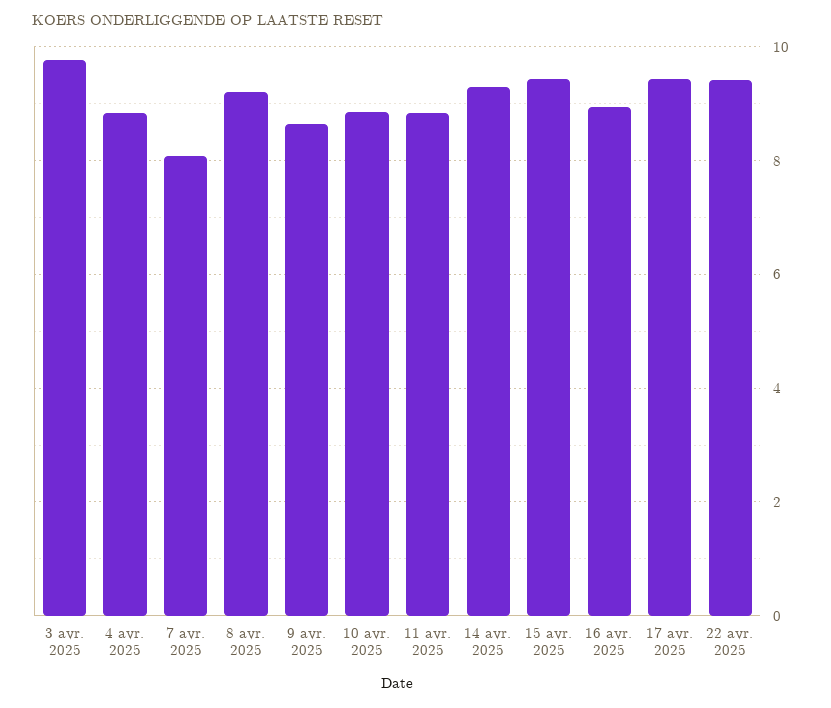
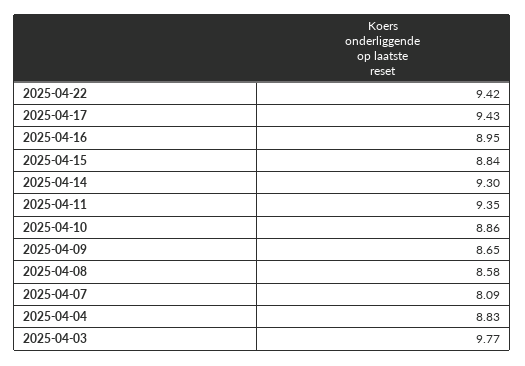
  {
    "3 avr. 2025": 9.77,
    "4 avr. 2025": 8.83,
    "7 avr. 2025": 8.09,
-   "8 avr. 2025": 9.2,
+   "8 avr. 2025": 8.58,
    "9 avr. 2025": 8.65,
    "10 avr. 2025": 8.86,
-   "11 avr. 2025": 8.8,
+   "11 avr. 2025": 9.35,
    "14 avr. 2025": 9.3,
-   "15 avr. 2025": 9.4,
+   "15 avr. 2025": 8.84,
    "16 avr. 2025": 8.95,
    "17 avr. 2025": 9.43,
    "22 avr. 2025": 9.42
  }

